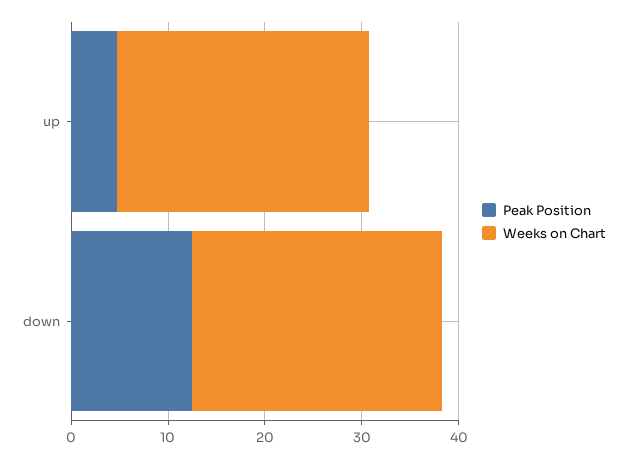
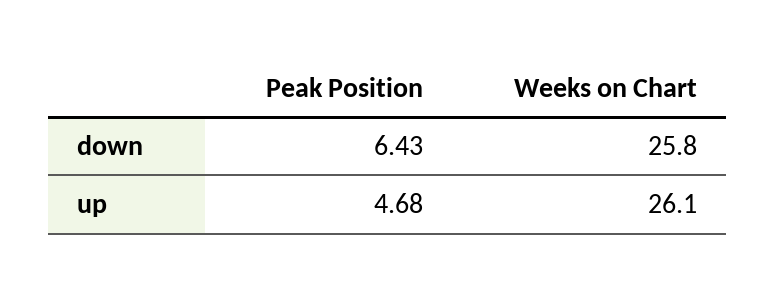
  {
    "Peak Position": {
      "up": 4.68,
-     "down": 12
+     "down": 6.43
    },
    "Weeks on Chart": {
      "up": 26.1,
      "down": 25.8
    }
  }

